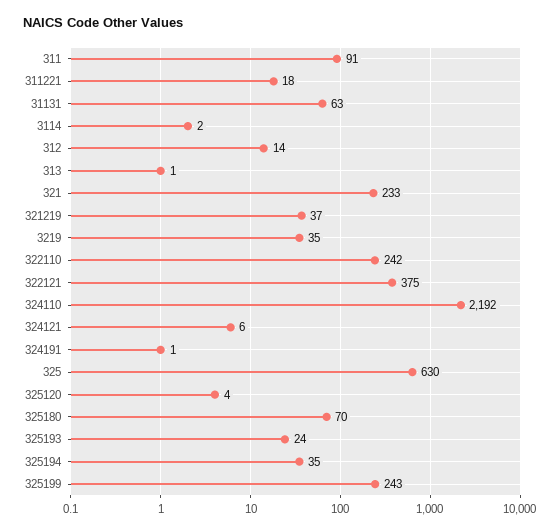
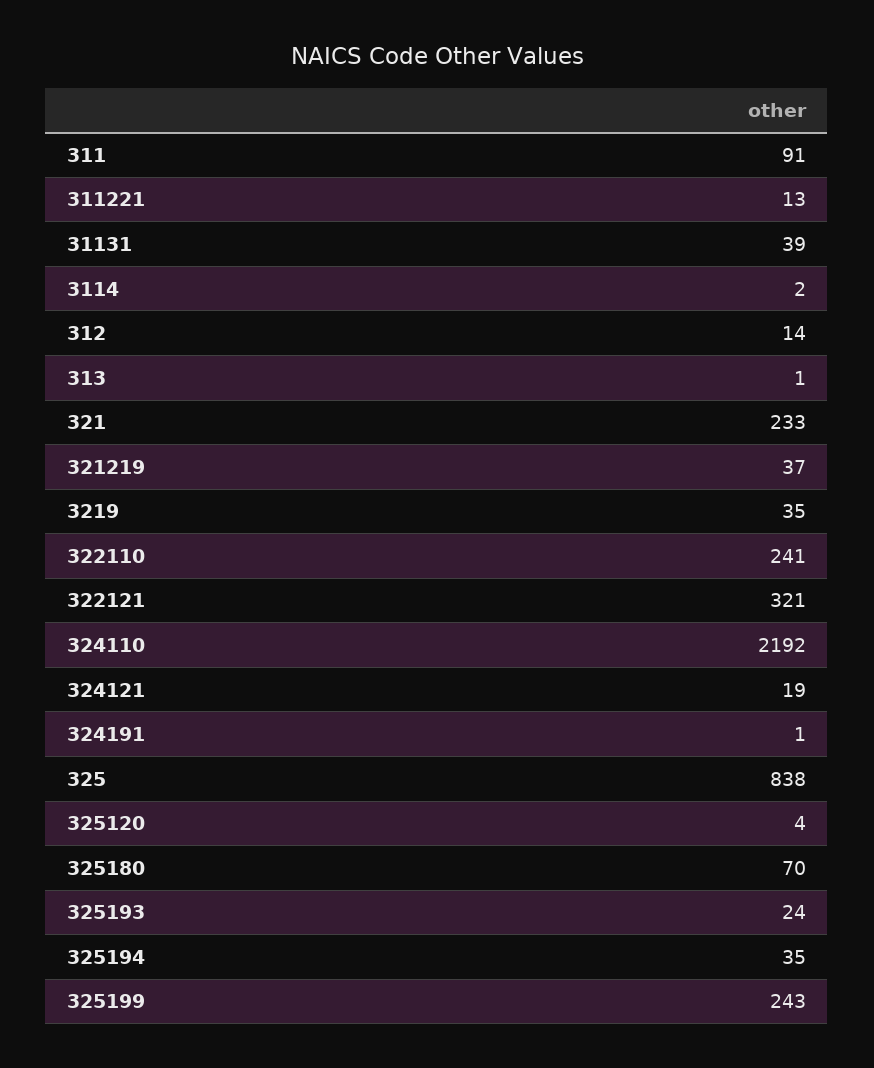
  {
    "311": 91,
-   "311221": 18,
+   "311221": 13,
-   "31131": 63,
+   "31131": 39,
    "3114": 2,
    "312": 14,
    "313": 1,
    "321": 233,
    "321219": 37,
    "3219": 35,
-   "322110": 242,
+   "322110": 241,
-   "322121": 375,
+   "322121": 321,
    "324110": 2192,
-   "324121": 6,
+   "324121": 19,
    "324191": 1,
-   "325": 630,
+   "325": 838,
    "325120": 4,
    "325180": 70,
    "325193": 24,
    "325194": 35,
    "325199": 243
  }

